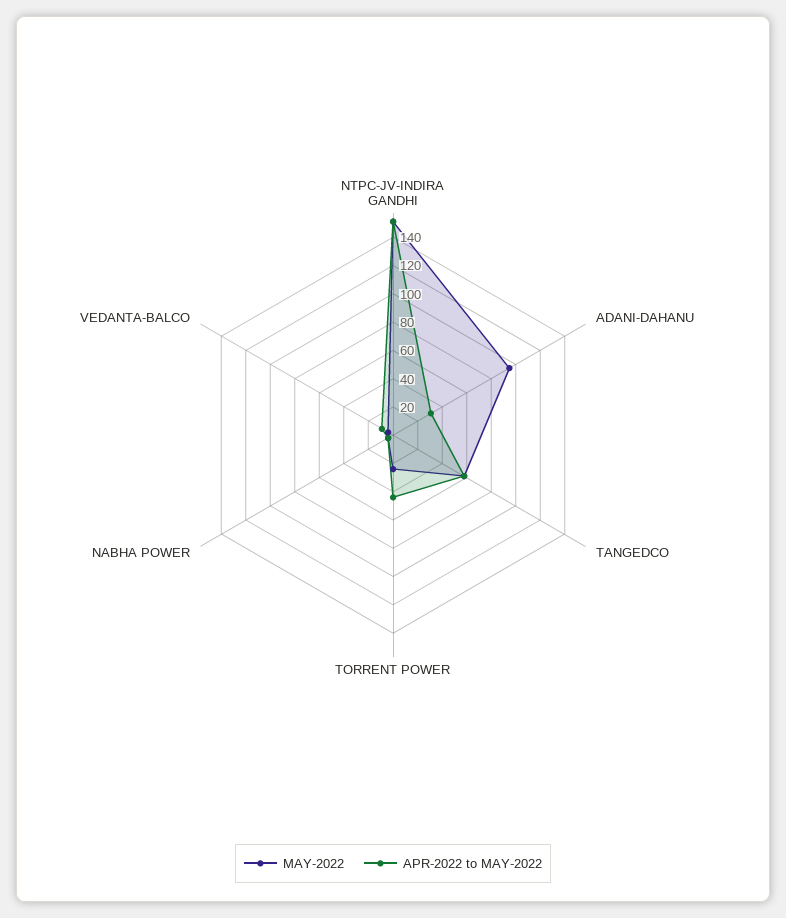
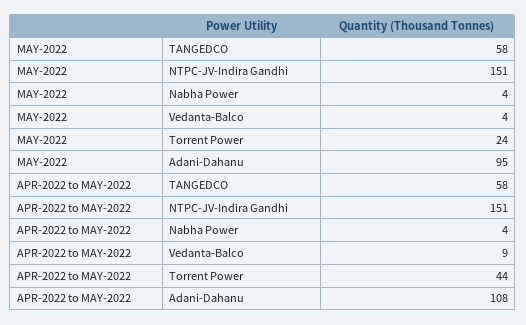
  {
    "MAY-2022": {
      "NTPC-JV-INDIRA GANDHI": 151,
      "ADANI-DAHANU": 95,
      "TANGEDCO": 58,
      "TORRENT POWER": 24,
      "NABHA POWER": 4,
      "VEDANTA-BALCO": 4
    },
    "APR-2022 to MAY-2022": {
      "NTPC-JV-INDIRA GANDHI": 151,
-     "ADANI-DAHANU": 30,
+     "ADANI-DAHANU": 108,
      "TANGEDCO": 58,
      "TORRENT POWER": 44,
      "NABHA POWER": 4,
      "VEDANTA-BALCO": 9
    }
  }

